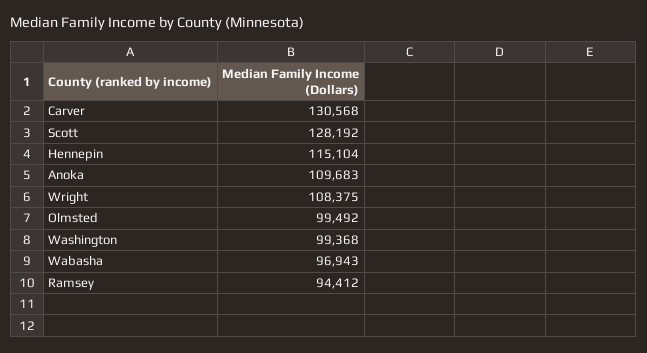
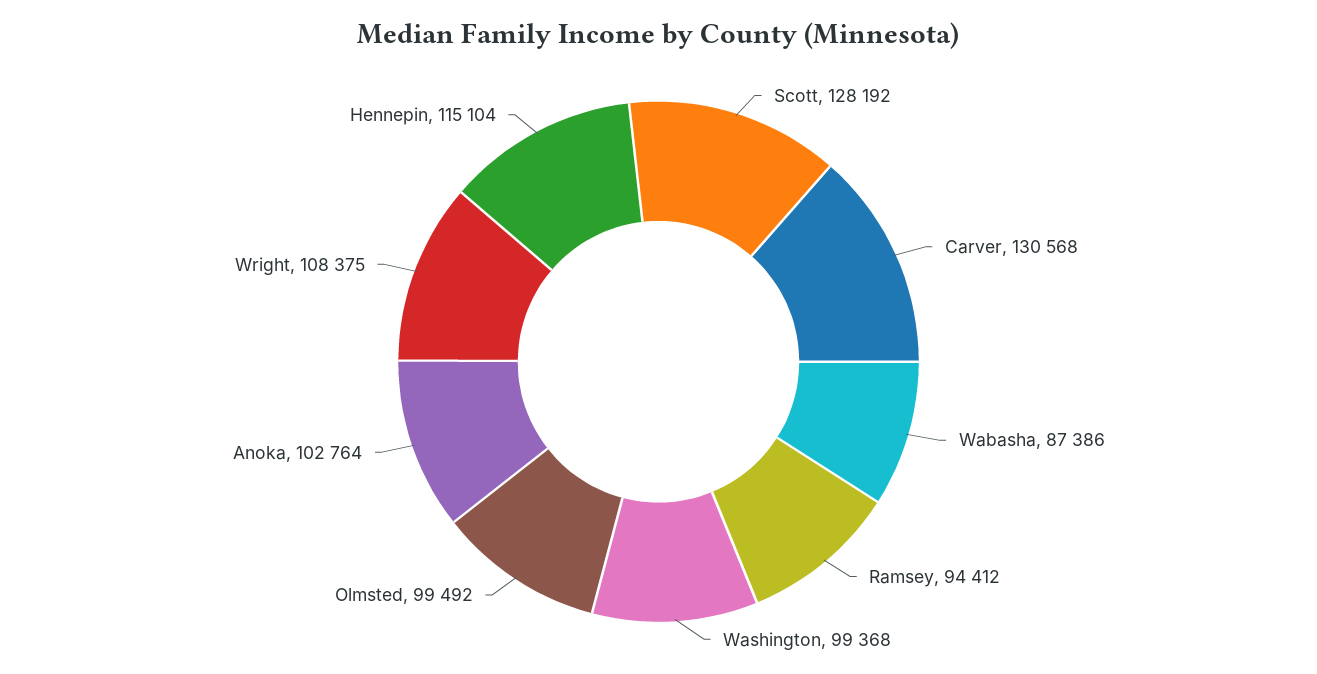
  {
    "Carver": 130568,
    "Scott": 128192,
    "Hennepin": 115104,
-   "Anoka": 109683,
+   "Anoka": 102764,
    "Wright": 108375,
    "Olmsted": 99492,
    "Washington": 99368,
-   "Wabasha": 96943,
+   "Wabasha": 87386,
    "Ramsey": 94412
  }

